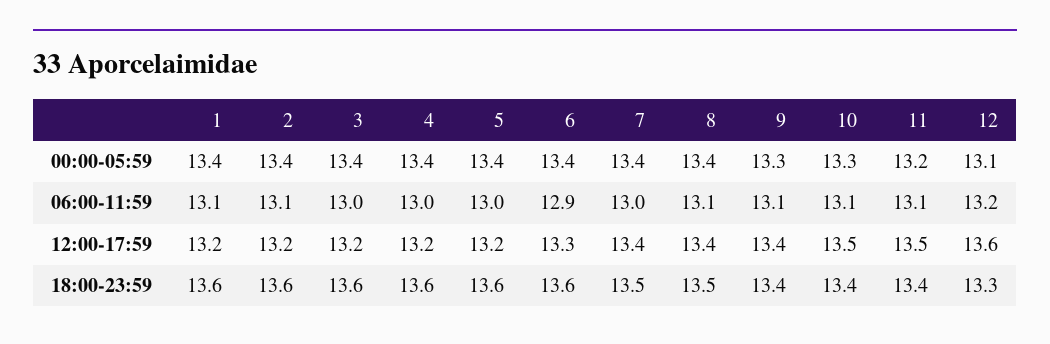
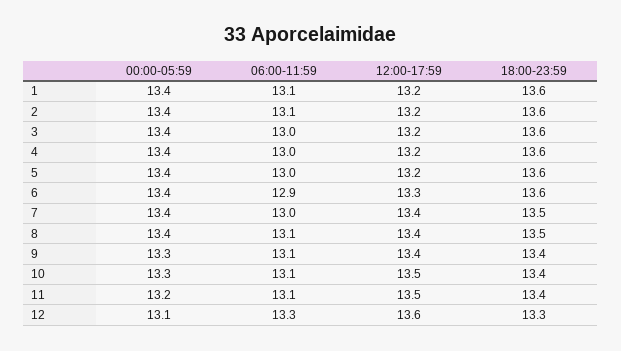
  {
    "1": {
      "00:00-05:59": 13.4,
      "06:00-11:59": 13.1,
      "12:00-17:59": 13.2,
      "18:00-23:59": 13.6
    },
    "2": {
      "00:00-05:59": 13.4,
      "06:00-11:59": 13.1,
      "12:00-17:59": 13.2,
      "18:00-23:59": 13.6
    },
    "3": {
      "00:00-05:59": 13.4,
      "06:00-11:59": 13,
      "12:00-17:59": 13.2,
      "18:00-23:59": 13.6
    },
    "4": {
      "00:00-05:59": 13.4,
      "06:00-11:59": 13,
      "12:00-17:59": 13.2,
      "18:00-23:59": 13.6
    },
    "5": {
      "00:00-05:59": 13.4,
      "06:00-11:59": 13,
      "12:00-17:59": 13.2,
      "18:00-23:59": 13.6
    },
    "6": {
      "00:00-05:59": 13.4,
      "06:00-11:59": 12.9,
      "12:00-17:59": 13.3,
      "18:00-23:59": 13.6
    },
    "7": {
      "00:00-05:59": 13.4,
      "06:00-11:59": 13,
      "12:00-17:59": 13.4,
      "18:00-23:59": 13.5
    },
    "8": {
      "00:00-05:59": 13.4,
      "06:00-11:59": 13.1,
      "12:00-17:59": 13.4,
      "18:00-23:59": 13.5
    },
    "9": {
      "00:00-05:59": 13.3,
      "06:00-11:59": 13.1,
      "12:00-17:59": 13.4,
      "18:00-23:59": 13.4
    },
    "10": {
      "00:00-05:59": 13.3,
      "06:00-11:59": 13.1,
      "12:00-17:59": 13.5,
      "18:00-23:59": 13.4
    },
    "11": {
      "00:00-05:59": 13.2,
      "06:00-11:59": 13.1,
      "12:00-17:59": 13.5,
      "18:00-23:59": 13.4
    },
    "12": {
      "00:00-05:59": 13.1,
-     "06:00-11:59": 13.2,
+     "06:00-11:59": 13.3,
      "12:00-17:59": 13.6,
      "18:00-23:59": 13.3
    }
  }

